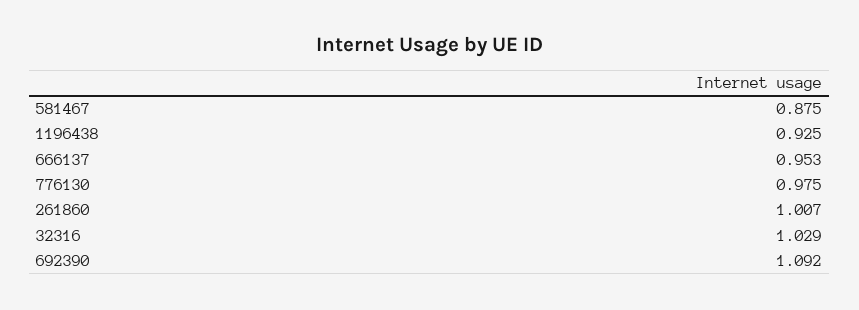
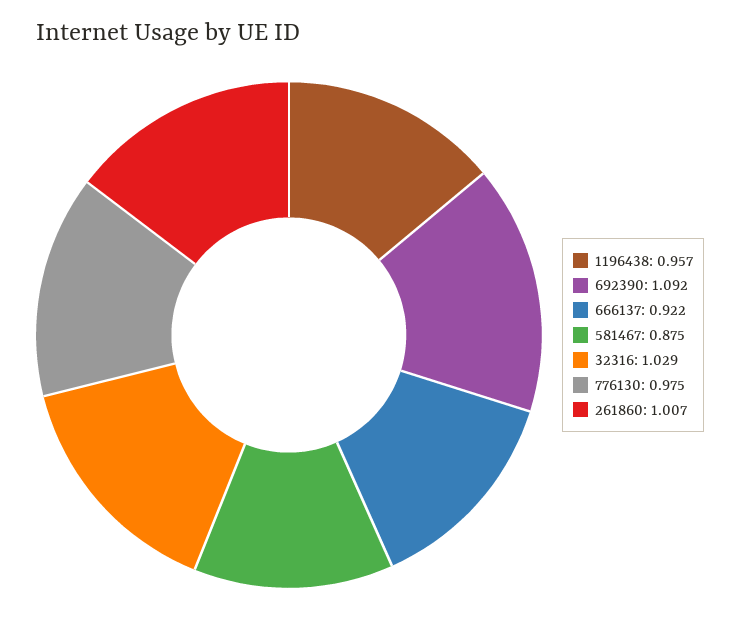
  {
    "581467": 0.875,
-   "1196438": 0.925,
+   "1196438": 0.957,
-   "666137": 0.953,
+   "666137": 0.922,
    "776130": 0.975,
    "261860": 1.007,
    "32316": 1.029,
    "692390": 1.092
  }

